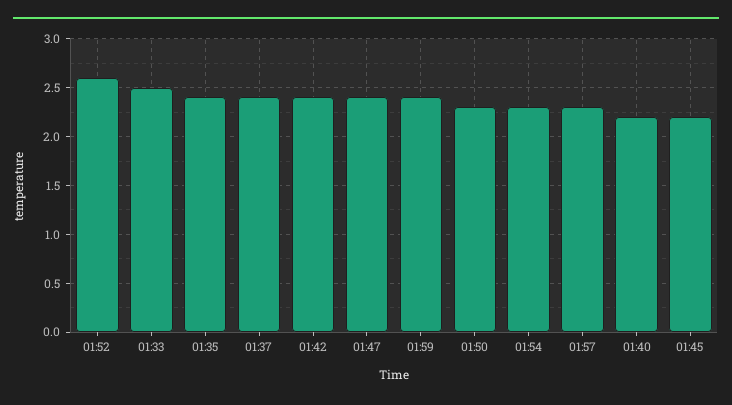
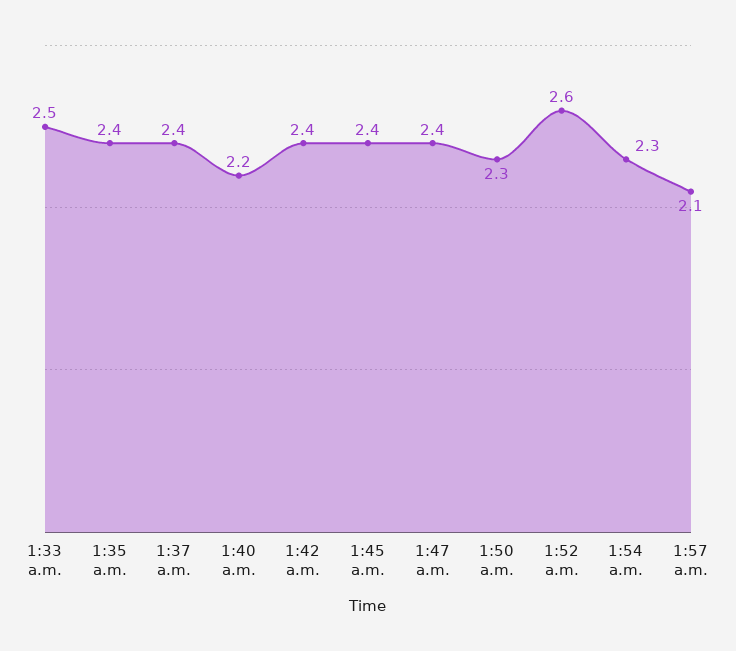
  {
    "01:52": 2.6,
    "01:33": 2.5,
    "01:35": 2.4,
    "01:37": 2.4,
    "01:42": 2.4,
    "01:47": 2.4,
-   "01:59": 2.4,
    "01:50": 2.3,
    "01:54": 2.3,
-   "01:57": 2.3,
+   "01:57": 2.1,
    "01:40": 2.2,
-   "01:45": 2.2
+   "01:45": 2.4
  }

